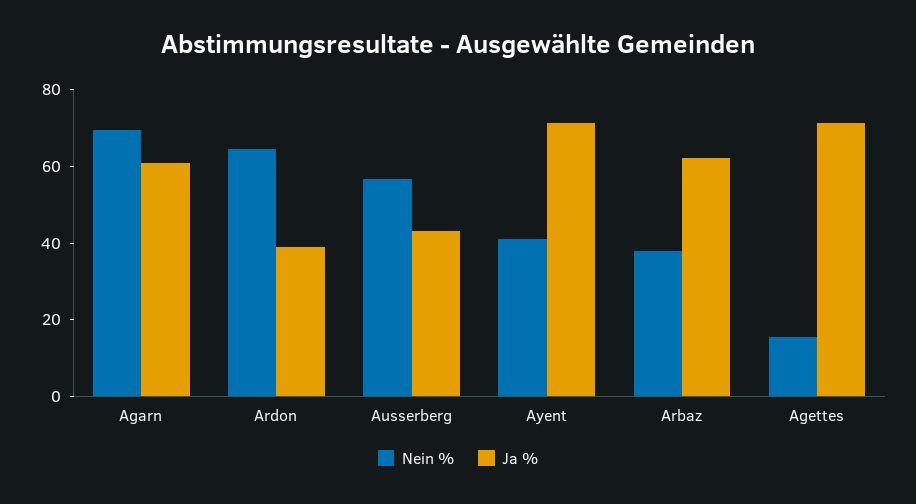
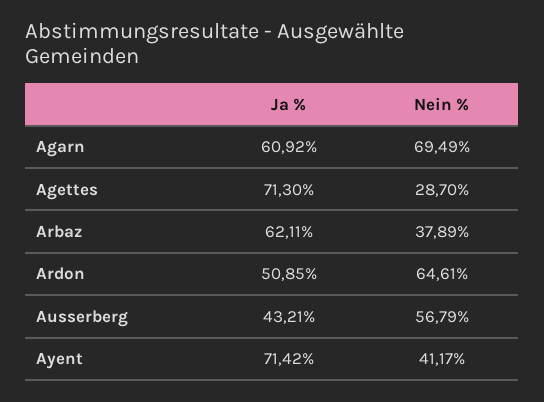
  {
    "Nein %": {
      "Agarn": 69.49,
      "Ardon": 64.61,
      "Ausserberg": 56.79,
      "Ayent": 41.17,
      "Arbaz": 37.89,
-     "Agettes": 15
+     "Agettes": 28.7
    },
    "Ja %": {
      "Agarn": 60.92,
-     "Ardon": 40,
+     "Ardon": 50.85,
      "Ausserberg": 43.21,
      "Ayent": 71.42,
      "Arbaz": 62.11,
      "Agettes": 71.3
    }
  }

